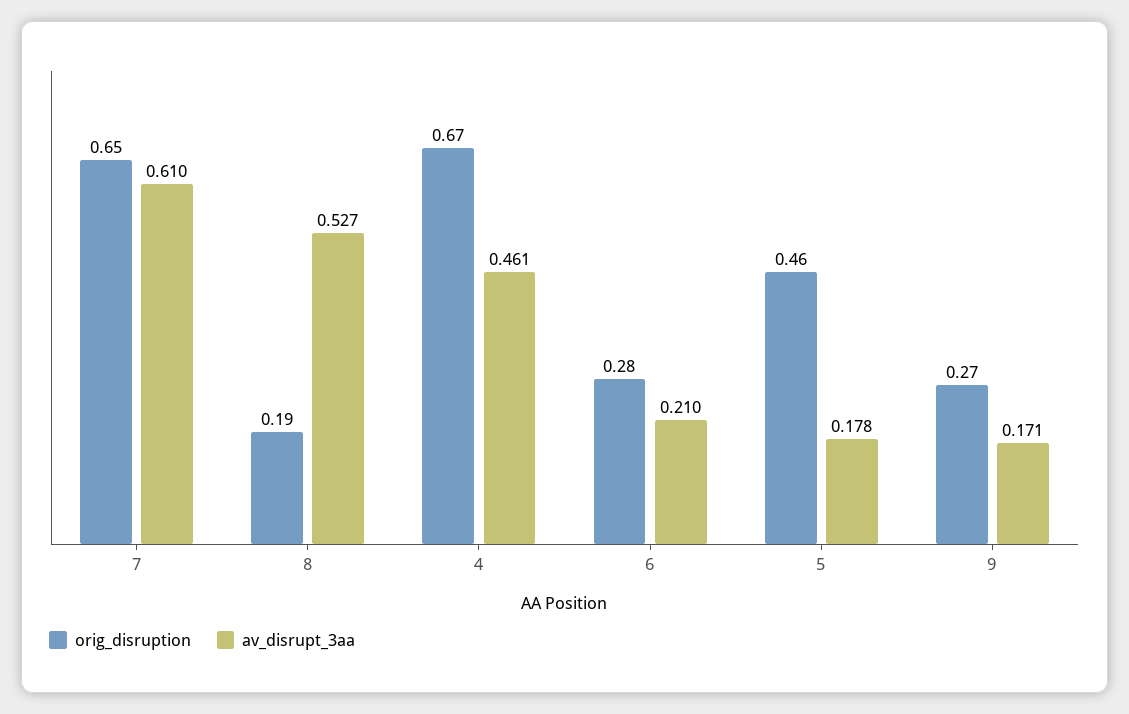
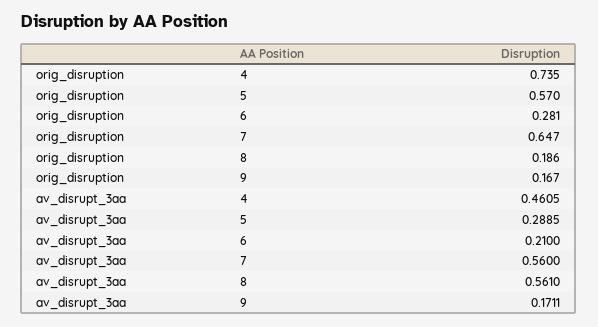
  {
    "orig_disruption": {
      "7": 0.647,
      "8": 0.186,
-     "4": 0.67,
+     "4": 0.735,
      "6": 0.281,
-     "5": 0.46,
+     "5": 0.57,
-     "9": 0.27
+     "9": 0.167
    },
    "av_disrupt_3aa": {
-     "7": 0.61,
+     "7": 0.56,
-     "8": 0.527,
+     "8": 0.561,
      "4": 0.4605,
      "6": 0.21,
-     "5": 0.178,
+     "5": 0.2885,
      "9": 0.1711
    }
  }

